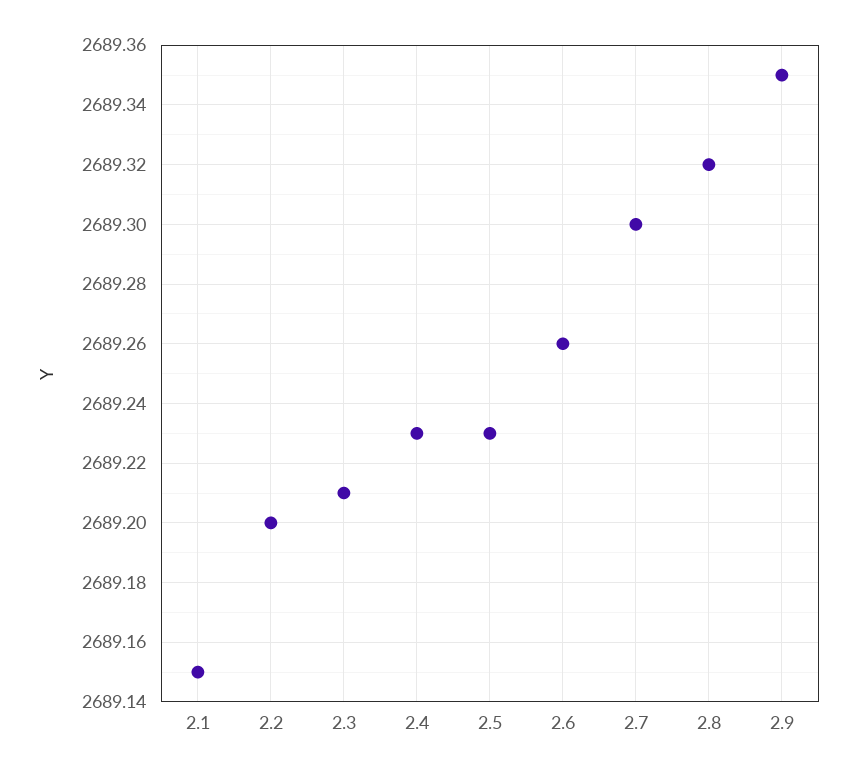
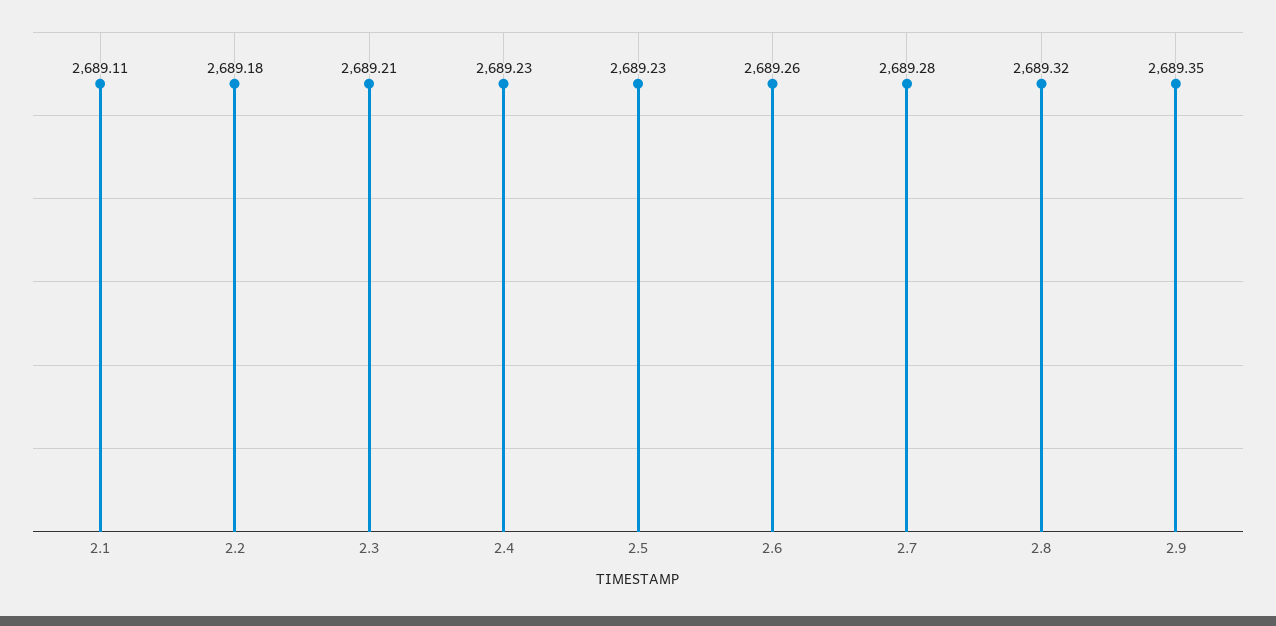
  {
-   "2.1": 2689.15,
+   "2.1": 2689.11,
-   "2.2": 2689.2,
+   "2.2": 2689.18,
    "2.3": 2689.21,
    "2.4": 2689.23,
    "2.5": 2689.23,
    "2.6": 2689.26,
-   "2.7": 2689.3,
+   "2.7": 2689.28,
    "2.8": 2689.32,
    "2.9": 2689.35
  }

